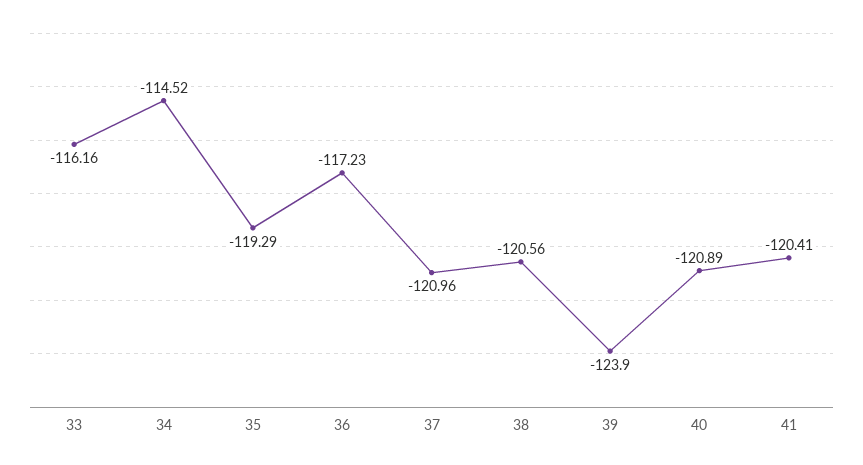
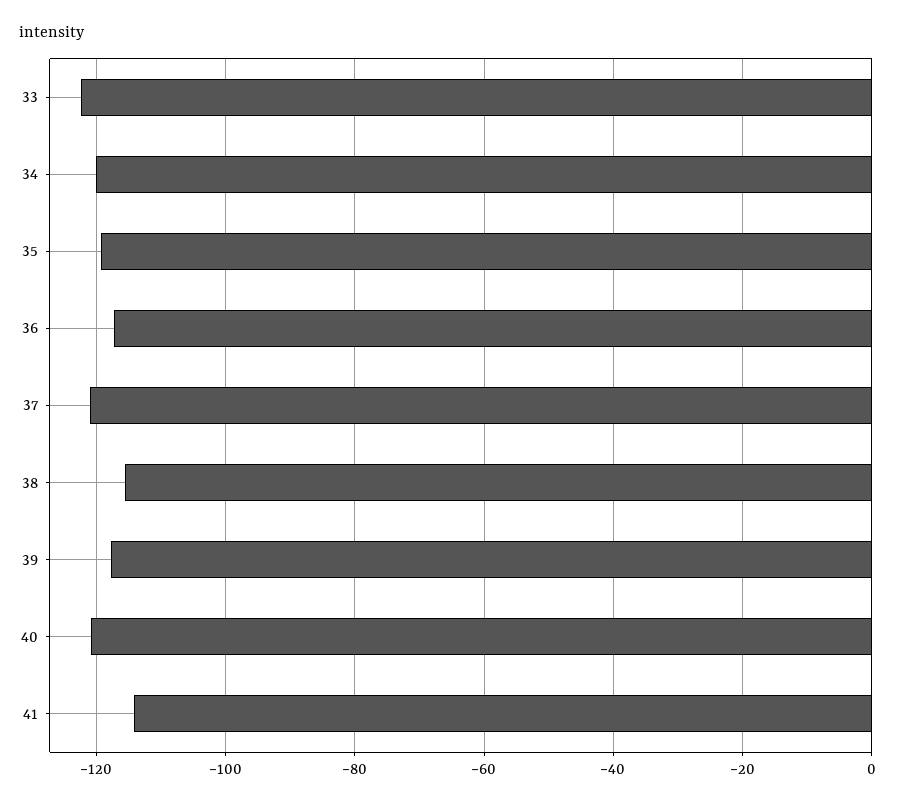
  {
-   "33": -116.16,
+   "33": -122,
-   "34": -114.52,
+   "34": -120,
    "35": -119.29,
    "36": -117.23,
    "37": -120.96,
-   "38": -120.56,
+   "38": -116,
-   "39": -123.9,
+   "39": -118,
    "40": -120.89,
-   "41": -120.41
+   "41": -114
  }

